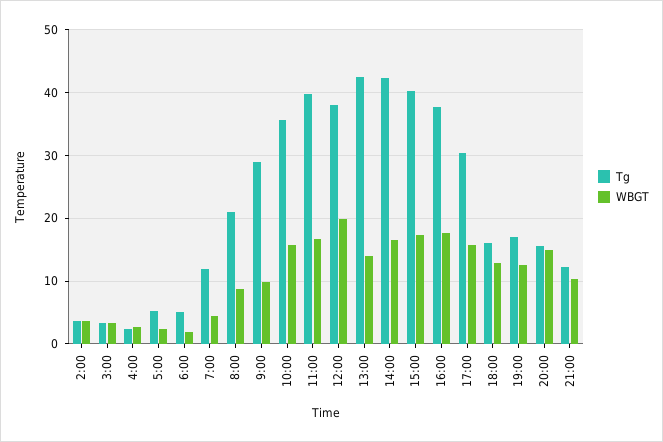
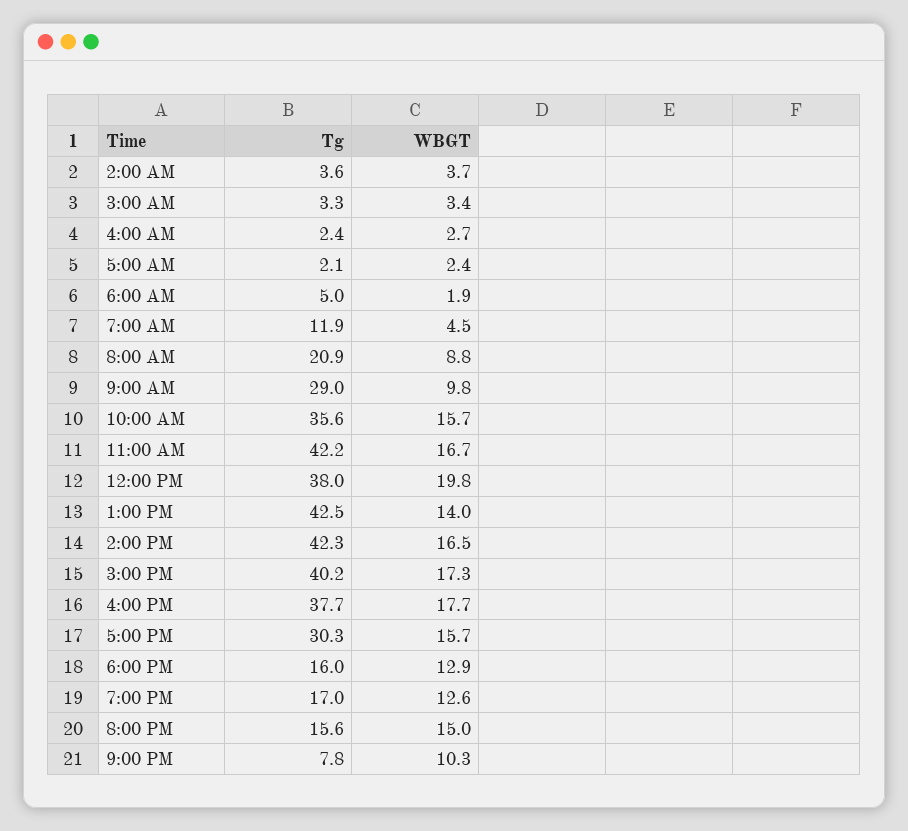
  {
    "Tg": {
      "2:00": 3.6,
      "3:00": 3.3,
      "4:00": 2.4,
-     "5:00": 5,
+     "5:00": 2.1,
      "6:00": 5,
      "7:00": 11.9,
      "8:00": 20.9,
      "9:00": 29,
      "10:00": 35.6,
-     "11:00": 40,
+     "11:00": 42.2,
      "12:00": 38,
      "13:00": 42.5,
      "14:00": 42.3,
      "15:00": 40.2,
      "16:00": 37.7,
      "17:00": 30.3,
      "18:00": 16,
      "19:00": 17,
      "20:00": 15.6,
-     "21:00": 12
+     "21:00": 7.8
    },
    "WBGT": {
      "2:00": 3.7,
      "3:00": 3.4,
      "4:00": 2.7,
      "5:00": 2.4,
      "6:00": 1.9,
      "7:00": 4.5,
      "8:00": 8.8,
      "9:00": 9.8,
      "10:00": 15.7,
      "11:00": 16.7,
      "12:00": 19.8,
      "13:00": 14,
      "14:00": 16.5,
      "15:00": 17.3,
      "16:00": 17.7,
      "17:00": 15.7,
      "18:00": 12.9,
      "19:00": 12.6,
      "20:00": 15,
      "21:00": 10.3
    }
  }

